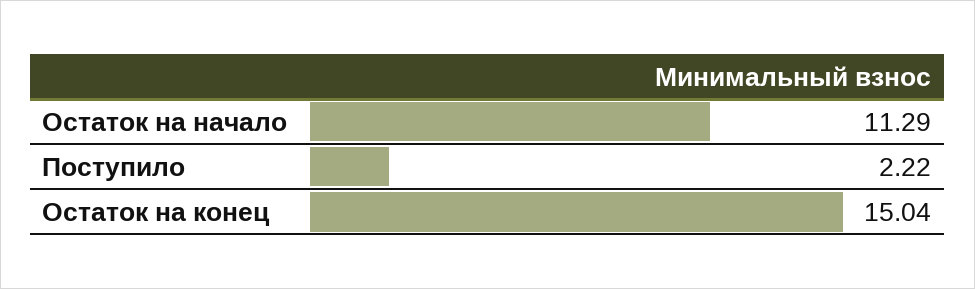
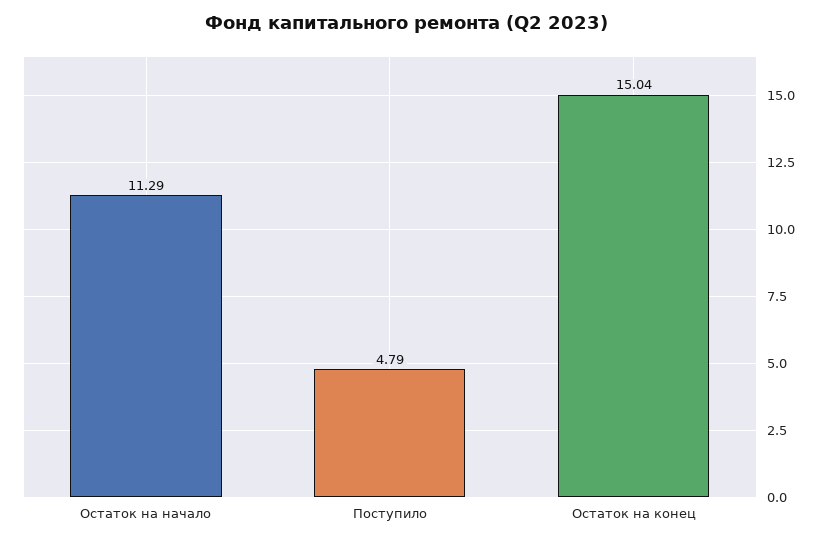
  {
    "Остаток на начало": 11.29,
-   "Поступило": 2.22,
+   "Поступило": 4.79,
    "Остаток на конец": 15.04
  }

